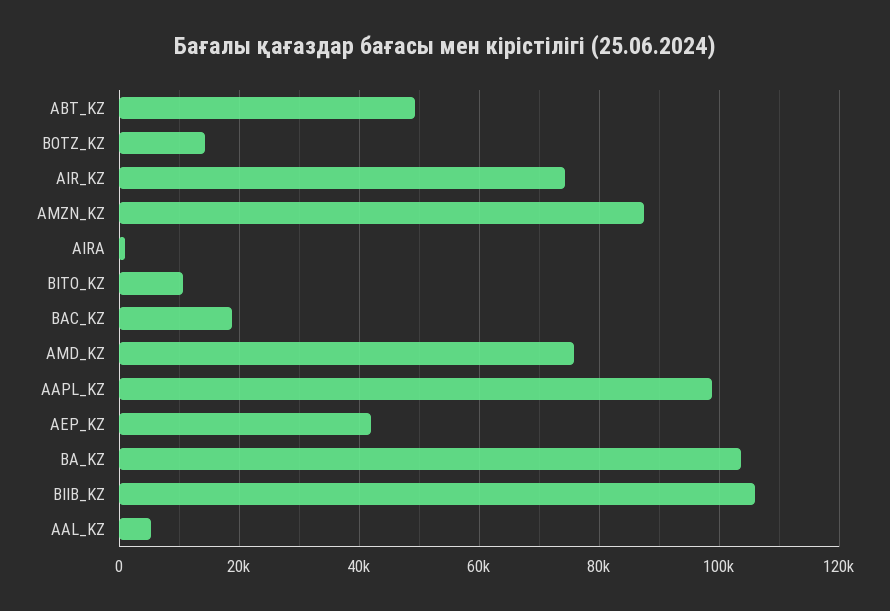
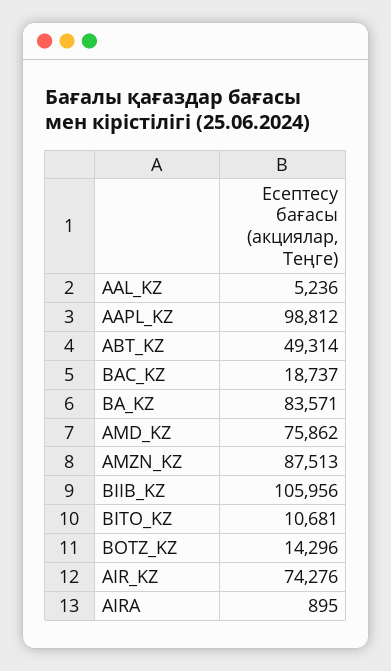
  {
    "ABT_KZ": 49314,
    "BOTZ_KZ": 14296,
    "AIR_KZ": 74276,
    "AMZN_KZ": 87513,
    "AIRA": 895,
    "BITO_KZ": 10681,
    "BAC_KZ": 18737,
    "AMD_KZ": 75862,
    "AAPL_KZ": 98812,
-   "AEP_KZ": 42000,
-   "BA_KZ": 104000,
+   "BA_KZ": 83571,
    "BIIB_KZ": 105956,
    "AAL_KZ": 5236
  }

